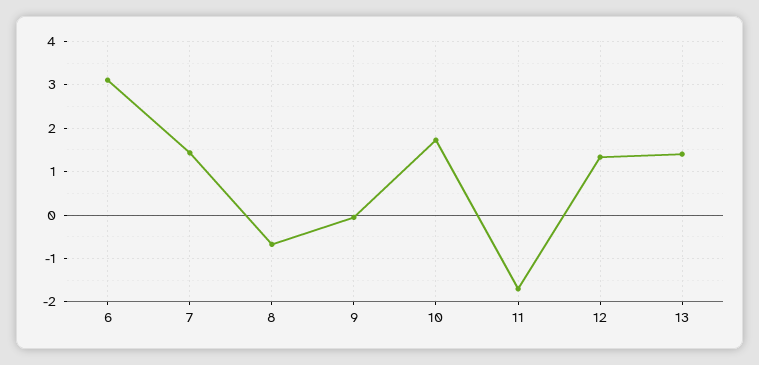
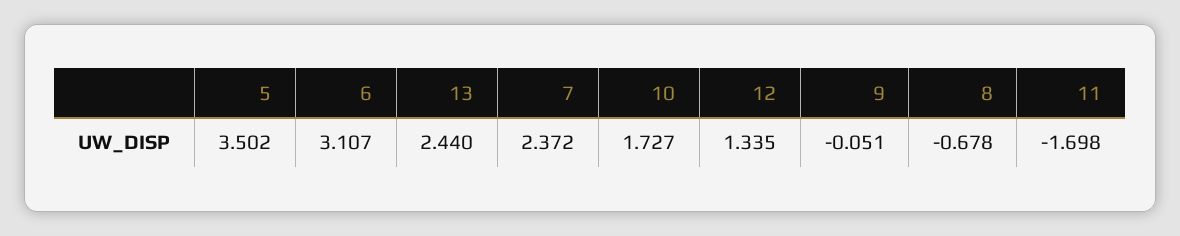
  {
    "6": 3.107,
-   "7": 1.4,
+   "7": 2.372,
    "8": -0.678,
    "9": -0.051,
    "10": 1.727,
    "11": -1.698,
    "12": 1.335,
-   "13": 1.4
+   "13": 2.44,
+   "5": 3.502
  }

